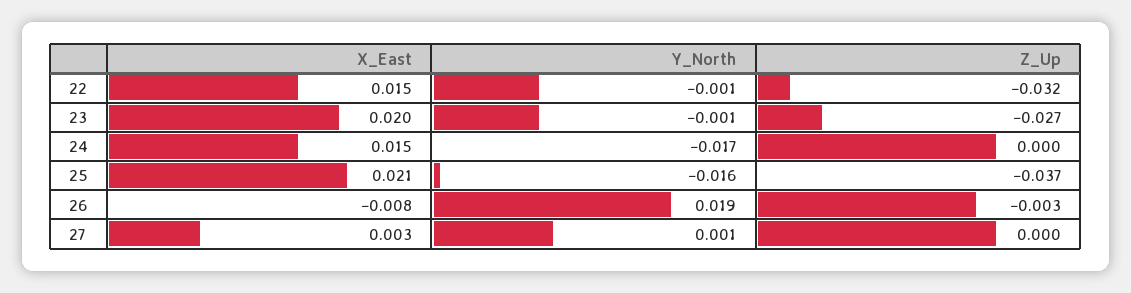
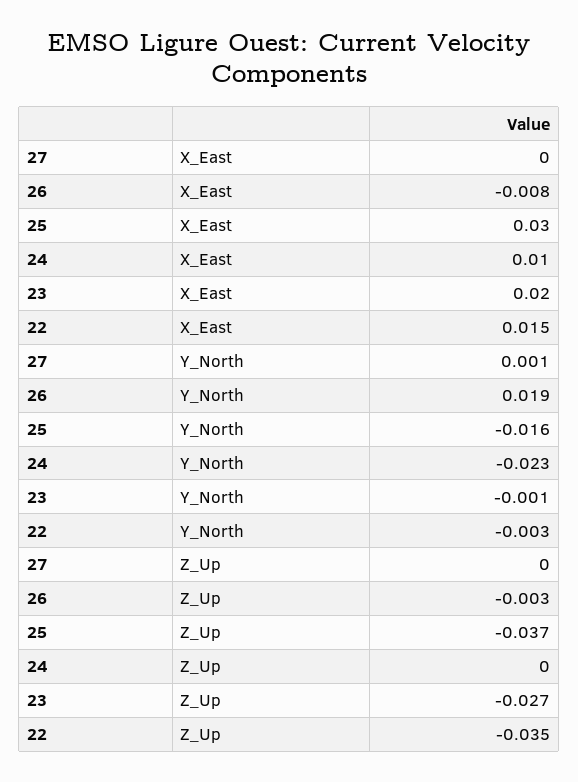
  {
    "X_East": {
      "22": 0.015,
      "23": 0.02,
-     "24": 0.015,
+     "24": 0.01,
-     "25": 0.021,
+     "25": 0.03,
      "26": -0.008,
-     "27": 0.003
+     "27": 0
    },
    "Y_North": {
-     "22": -0.001,
+     "22": -0.003,
      "23": -0.001,
-     "24": -0.017,
+     "24": -0.023,
      "25": -0.016,
      "26": 0.019,
      "27": 0.001
    },
    "Z_Up": {
-     "22": -0.032,
+     "22": -0.035,
      "23": -0.027,
      "24": 0,
      "25": -0.037,
      "26": -0.003,
      "27": 0
    }
  }

